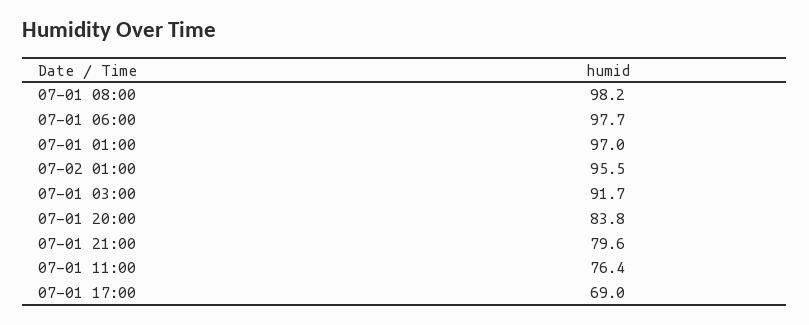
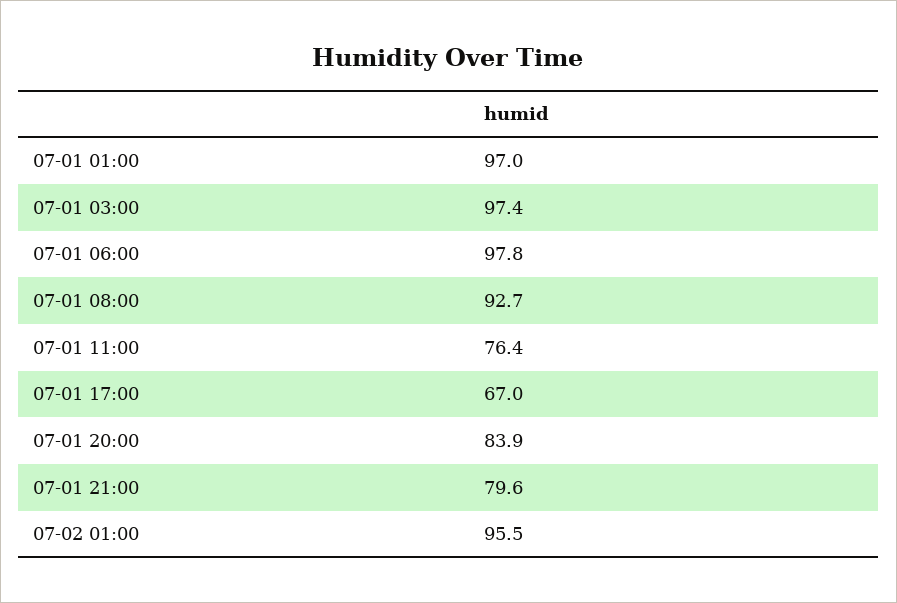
  {
-   "07-01 08:00": 98.2,
+   "07-01 08:00": 92.7,
-   "07-01 06:00": 97.7,
+   "07-01 06:00": 97.8,
    "07-01 01:00": 97,
    "07-02 01:00": 95.5,
-   "07-01 03:00": 91.7,
+   "07-01 03:00": 97.4,
-   "07-01 20:00": 83.8,
+   "07-01 20:00": 83.9,
    "07-01 21:00": 79.6,
    "07-01 11:00": 76.4,
-   "07-01 17:00": 69
+   "07-01 17:00": 67
  }

